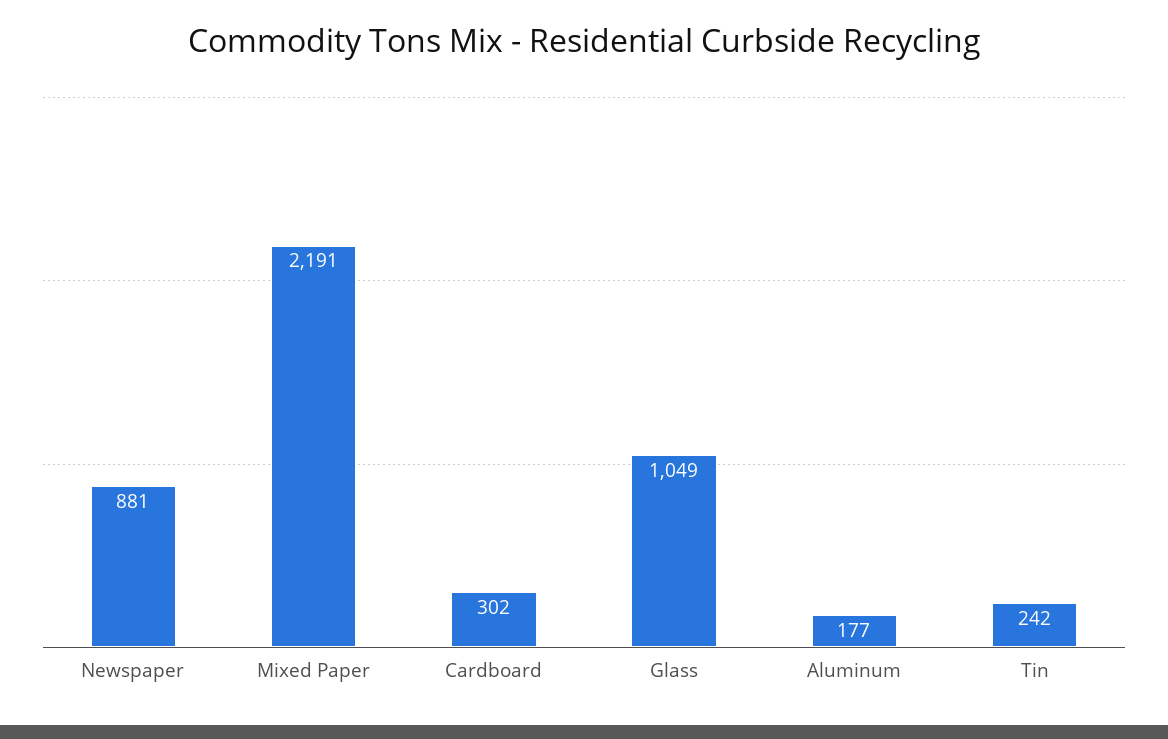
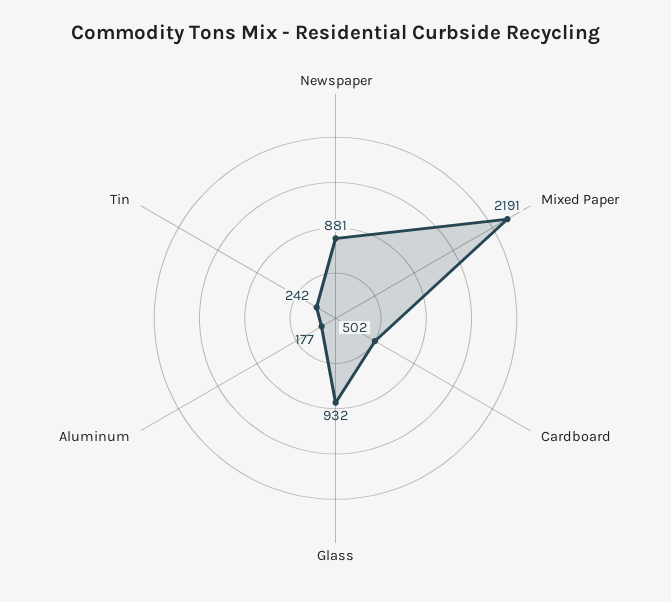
  {
    "Newspaper": 881,
    "Mixed Paper": 2191,
-   "Cardboard": 302,
+   "Cardboard": 502,
-   "Glass": 1049,
+   "Glass": 932,
    "Aluminum": 177,
    "Tin": 242
  }

